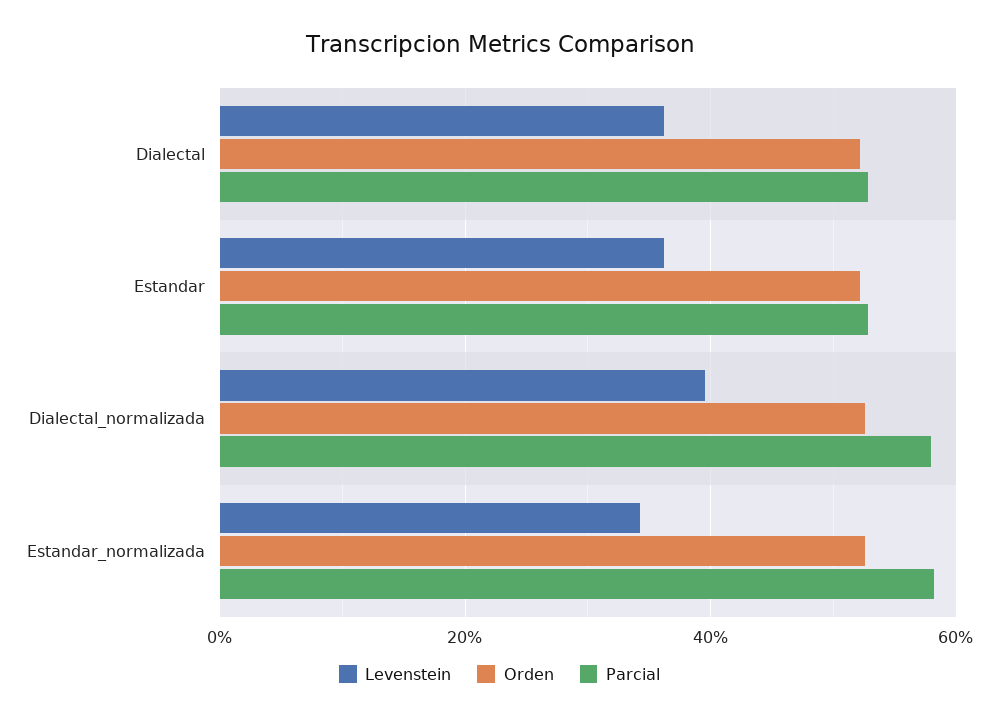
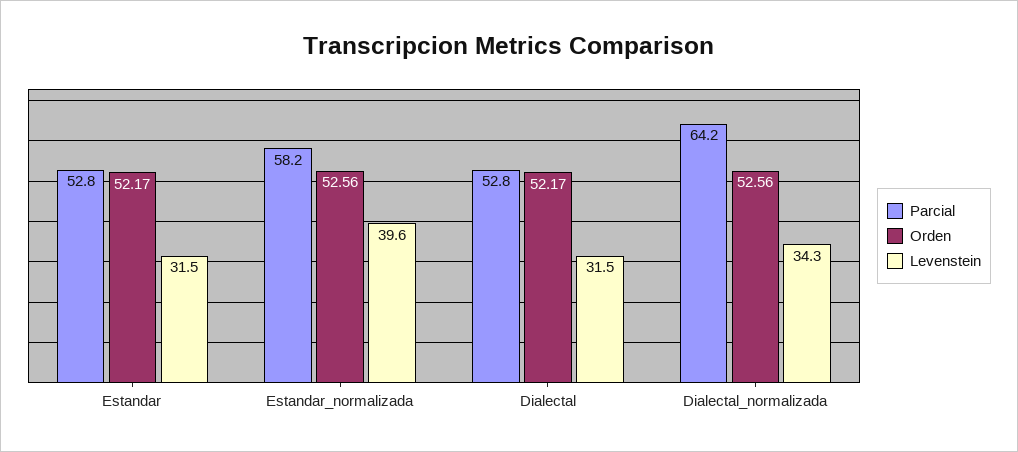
  {
    "Levenstein": {
-     "Dialectal": 36,
+     "Dialectal": 31.5,
-     "Estandar": 36,
+     "Estandar": 31.5,
-     "Dialectal_normalizada": 40,
+     "Dialectal_normalizada": 34.3,
-     "Estandar_normalizada": 34
+     "Estandar_normalizada": 39.6
    },
    "Orden": {
      "Dialectal": 52.17,
      "Estandar": 52.17,
      "Dialectal_normalizada": 52.56,
      "Estandar_normalizada": 52.56
    },
    "Parcial": {
      "Dialectal": 52.8,
      "Estandar": 52.8,
-     "Dialectal_normalizada": 58,
+     "Dialectal_normalizada": 64.2,
      "Estandar_normalizada": 58.2
    }
  }

